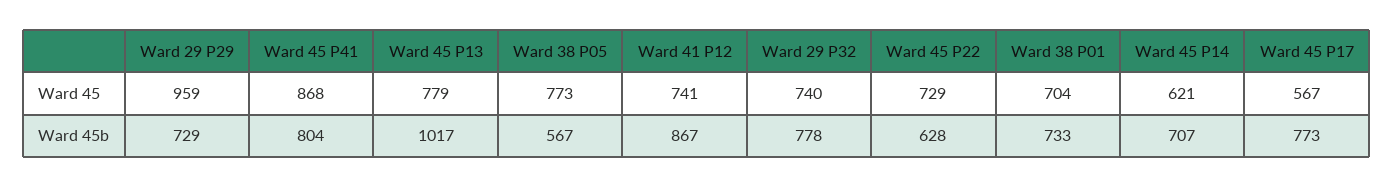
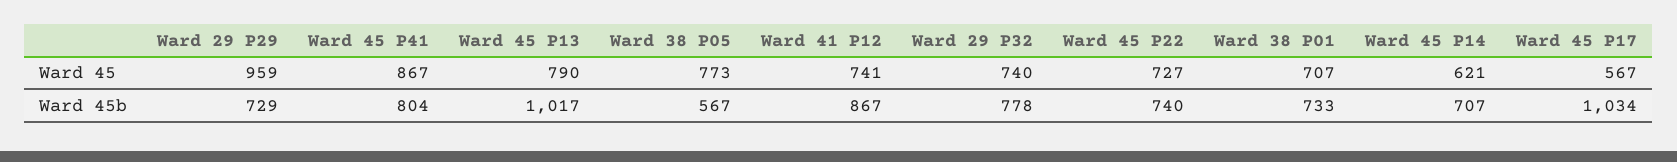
  {
    "Ward 29 P29": {
      "Ward 45": 959,
      "Ward 45b": 729
    },
    "Ward 45 P41": {
-     "Ward 45": 868,
+     "Ward 45": 867,
      "Ward 45b": 804
    },
    "Ward 45 P13": {
-     "Ward 45": 779,
+     "Ward 45": 790,
      "Ward 45b": 1017
    },
    "Ward 38 P05": {
      "Ward 45": 773,
      "Ward 45b": 567
    },
    "Ward 41 P12": {
      "Ward 45": 741,
      "Ward 45b": 867
    },
    "Ward 29 P32": {
      "Ward 45": 740,
      "Ward 45b": 778
    },
    "Ward 45 P22": {
-     "Ward 45": 729,
+     "Ward 45": 727,
-     "Ward 45b": 628
+     "Ward 45b": 740
    },
    "Ward 38 P01": {
-     "Ward 45": 704,
+     "Ward 45": 707,
      "Ward 45b": 733
    },
    "Ward 45 P14": {
      "Ward 45": 621,
      "Ward 45b": 707
    },
    "Ward 45 P17": {
      "Ward 45": 567,
-     "Ward 45b": 773
+     "Ward 45b": 1034
    }
  }

